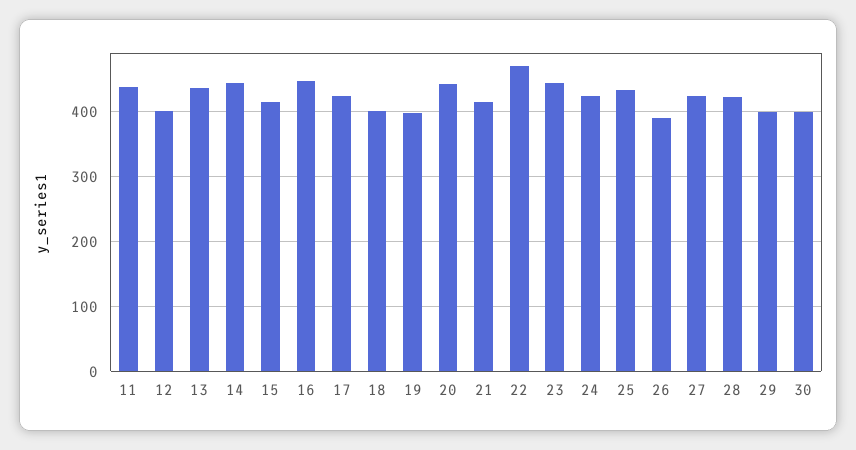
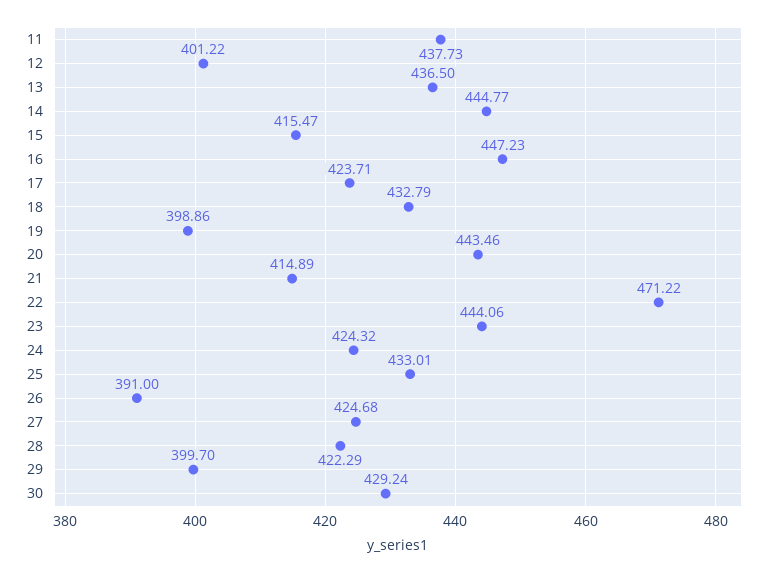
  {
    "11": 437.73,
    "12": 401.22,
    "13": 436.5,
    "14": 444.77,
    "15": 415.47,
    "16": 447.23,
    "17": 423.71,
-   "18": 400,
+   "18": 432.79,
    "19": 398.86,
    "20": 443.46,
    "21": 414.89,
    "22": 471.22,
    "23": 444.06,
    "24": 424.32,
    "25": 433.01,
    "26": 391,
    "27": 424.68,
    "28": 422.29,
    "29": 399.7,
-   "30": 400
+   "30": 429.24
  }

